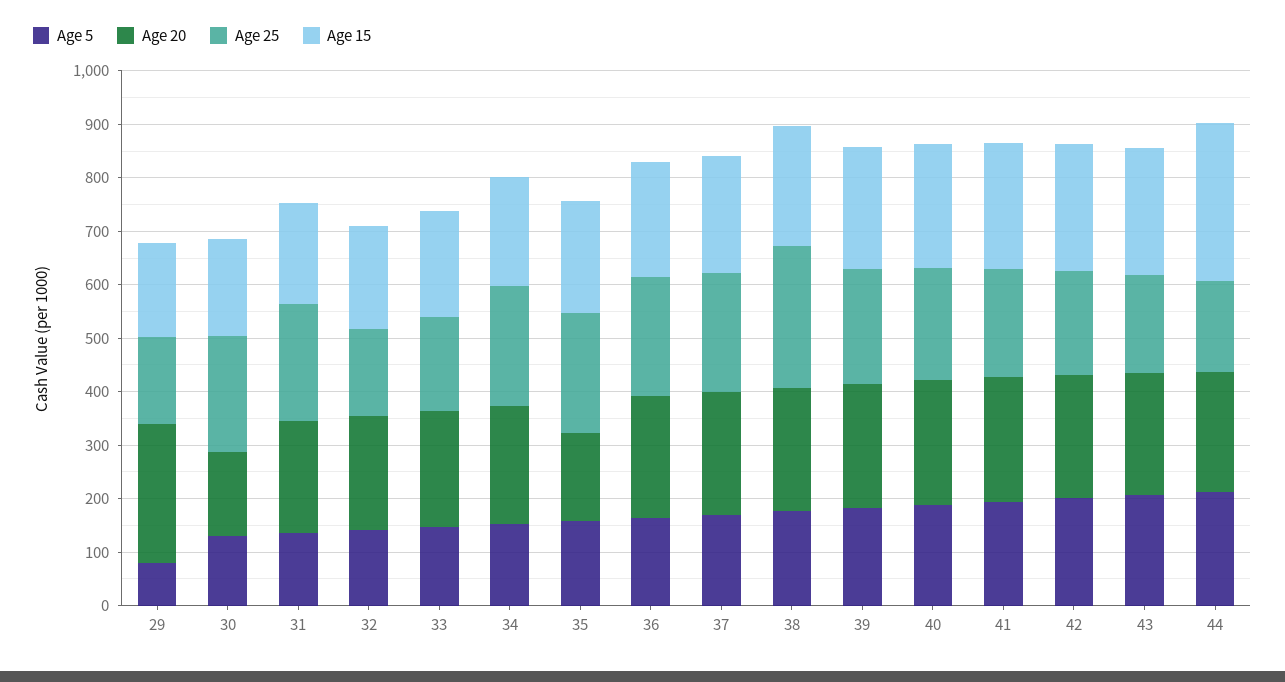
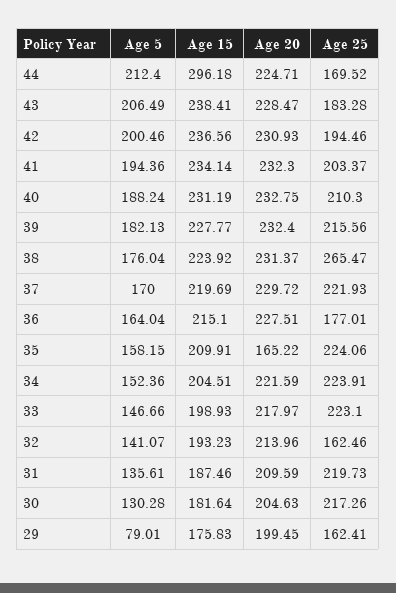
  {
    "Age 5": {
      "29": 79.01,
      "30": 130.28,
      "31": 135.61,
      "32": 141.07,
      "33": 146.66,
      "34": 152.36,
      "35": 158.15,
      "36": 164.04,
      "37": 170,
      "38": 176.04,
      "39": 182.13,
      "40": 188.24,
      "41": 194.36,
      "42": 200.46,
      "43": 206.49,
      "44": 212.4
    },
    "Age 20": {
-     "29": 260,
+     "29": 199.45,
-     "30": 160,
+     "30": 204.63,
      "31": 209.59,
      "32": 213.96,
      "33": 217.97,
      "34": 221.59,
      "35": 165.22,
      "36": 227.51,
      "37": 229.72,
      "38": 231.37,
      "39": 232.4,
      "40": 232.75,
      "41": 232.3,
      "42": 230.93,
      "43": 228.47,
      "44": 224.71
    },
    "Age 25": {
      "29": 162.41,
      "30": 217.26,
      "31": 219.73,
      "32": 162.46,
-     "33": 180,
+     "33": 223.1,
      "34": 223.91,
      "35": 224.06,
-     "36": 220,
+     "36": 177.01,
      "37": 221.93,
      "38": 265.47,
      "39": 215.56,
      "40": 210.3,
      "41": 203.37,
      "42": 194.46,
      "43": 183.28,
      "44": 169.52
    },
    "Age 15": {
      "29": 175.83,
      "30": 181.64,
      "31": 187.46,
      "32": 193.23,
      "33": 198.93,
      "34": 204.51,
      "35": 209.91,
      "36": 215.1,
      "37": 219.69,
      "38": 223.92,
      "39": 227.77,
      "40": 231.19,
      "41": 234.14,
      "42": 236.56,
      "43": 238.41,
      "44": 296.18
    }
  }

